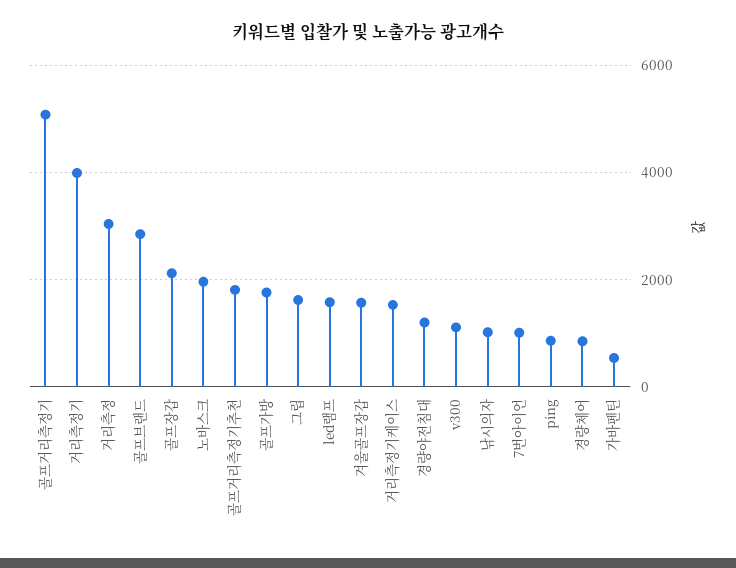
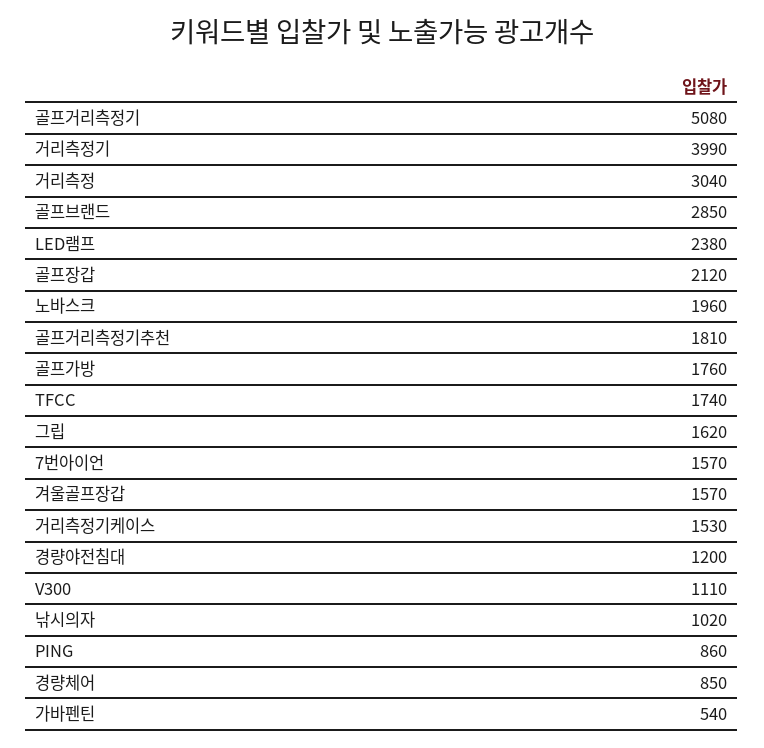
  {
    "골프거리측정기": 5080,
    "거리측정기": 3990,
    "거리측정": 3040,
    "골프브랜드": 2850,
    "골프장갑": 2120,
    "노바스크": 1960,
    "골프거리측정기추천": 1810,
    "골프가방": 1760,
    "그립": 1620,
-   "led램프": 1600,
+   "led램프": 2380,
    "겨울골프장갑": 1570,
    "거리측정기케이스": 1530,
    "경량야전침대": 1200,
    "v300": 1110,
    "낚시의자": 1020,
-   "7번아이언": 1000,
+   "7번아이언": 1570,
    "ping": 860,
    "경량체어": 850,
-   "가바펜틴": 540
+   "가바펜틴": 540,
+   "TFCC": 1740
  }

